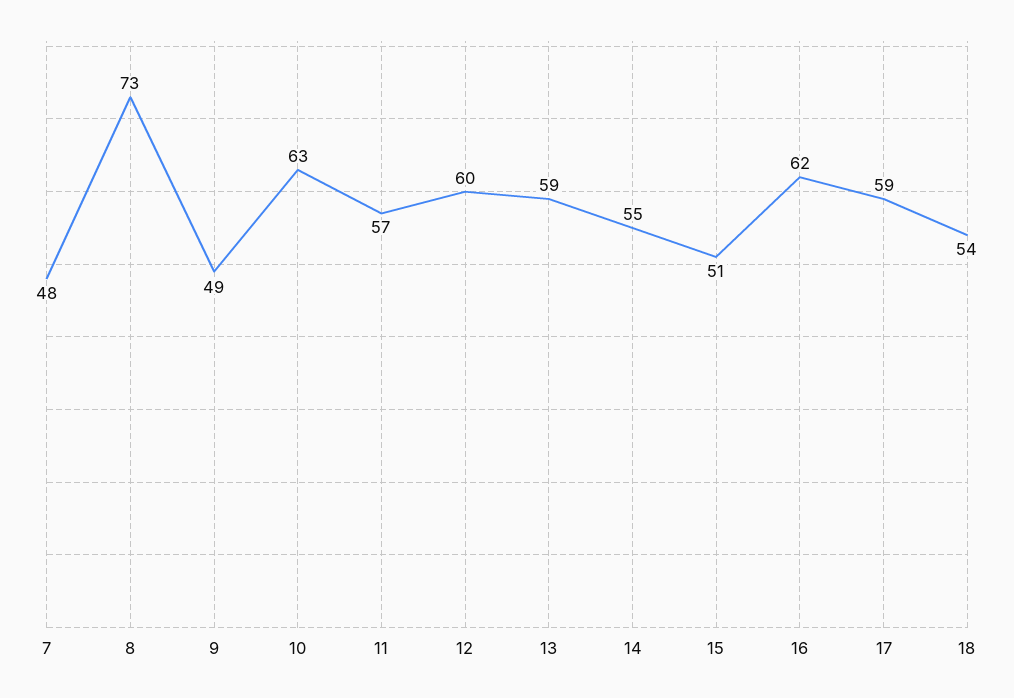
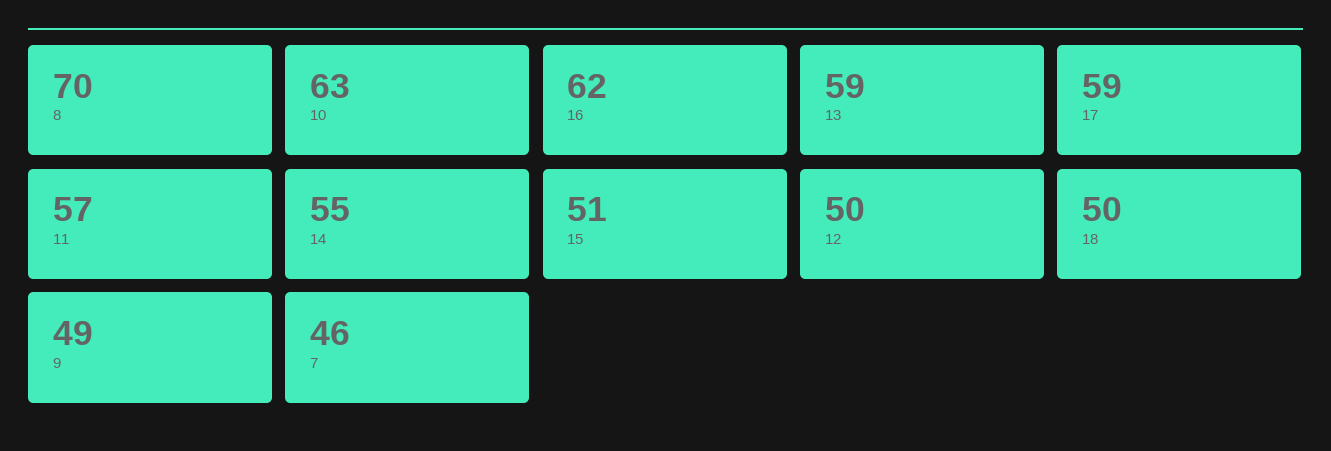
  {
-   "7": 48,
+   "7": 46,
-   "8": 73,
+   "8": 70,
    "9": 49,
    "10": 63,
    "11": 57,
-   "12": 60,
+   "12": 50,
    "13": 59,
    "14": 55,
    "15": 51,
    "16": 62,
    "17": 59,
-   "18": 54
+   "18": 50
  }

